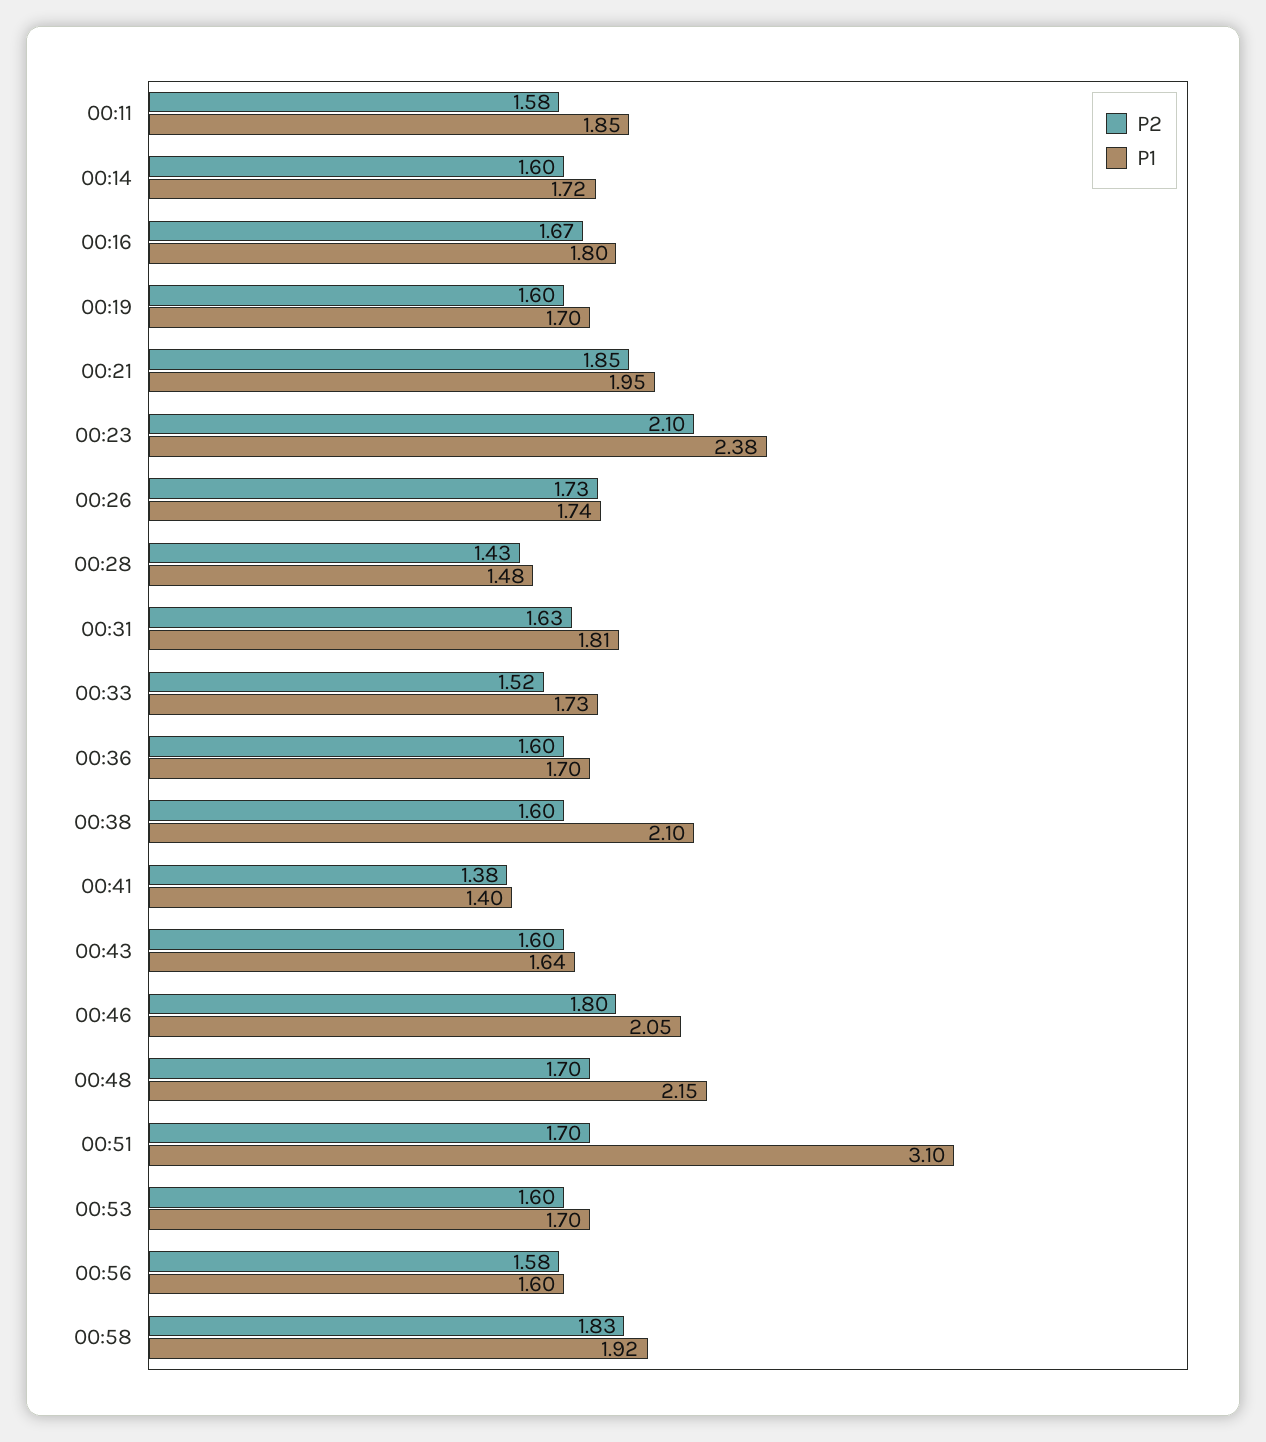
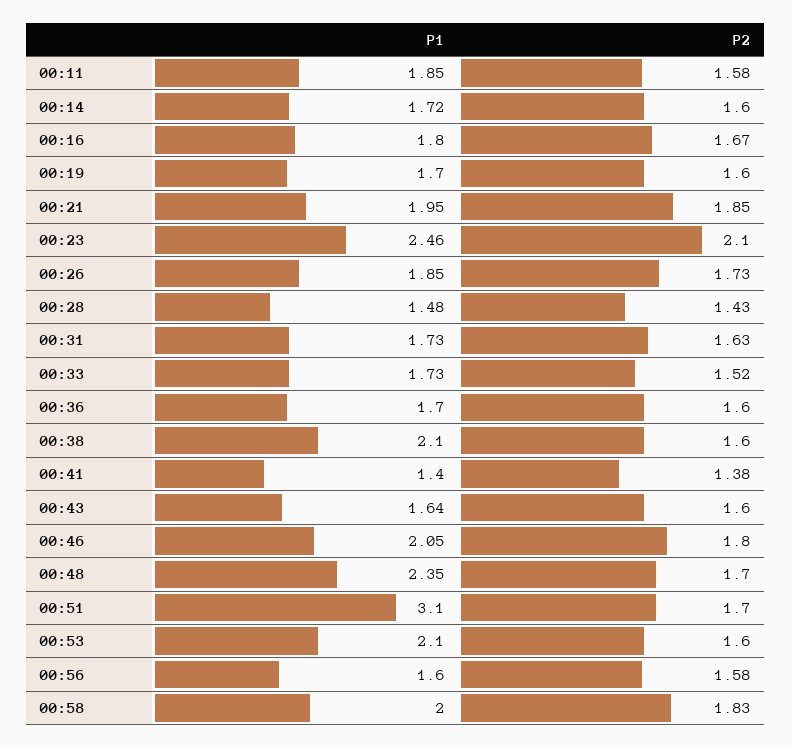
  {
    "P2": {
      "00:11": 1.58,
      "00:14": 1.6,
      "00:16": 1.67,
      "00:19": 1.6,
      "00:21": 1.85,
      "00:23": 2.1,
      "00:26": 1.73,
      "00:28": 1.43,
      "00:31": 1.63,
      "00:33": 1.52,
      "00:36": 1.6,
      "00:38": 1.6,
      "00:41": 1.38,
      "00:43": 1.6,
      "00:46": 1.8,
      "00:48": 1.7,
      "00:51": 1.7,
      "00:53": 1.6,
      "00:56": 1.58,
      "00:58": 1.83
    },
    "P1": {
      "00:11": 1.85,
      "00:14": 1.72,
      "00:16": 1.8,
      "00:19": 1.7,
      "00:21": 1.95,
-     "00:23": 2.38,
+     "00:23": 2.46,
-     "00:26": 1.74,
+     "00:26": 1.85,
      "00:28": 1.48,
-     "00:31": 1.81,
+     "00:31": 1.73,
      "00:33": 1.73,
      "00:36": 1.7,
      "00:38": 2.1,
      "00:41": 1.4,
      "00:43": 1.64,
      "00:46": 2.05,
-     "00:48": 2.15,
+     "00:48": 2.35,
      "00:51": 3.1,
-     "00:53": 1.7,
+     "00:53": 2.1,
      "00:56": 1.6,
-     "00:58": 1.92
+     "00:58": 2
    }
  }

